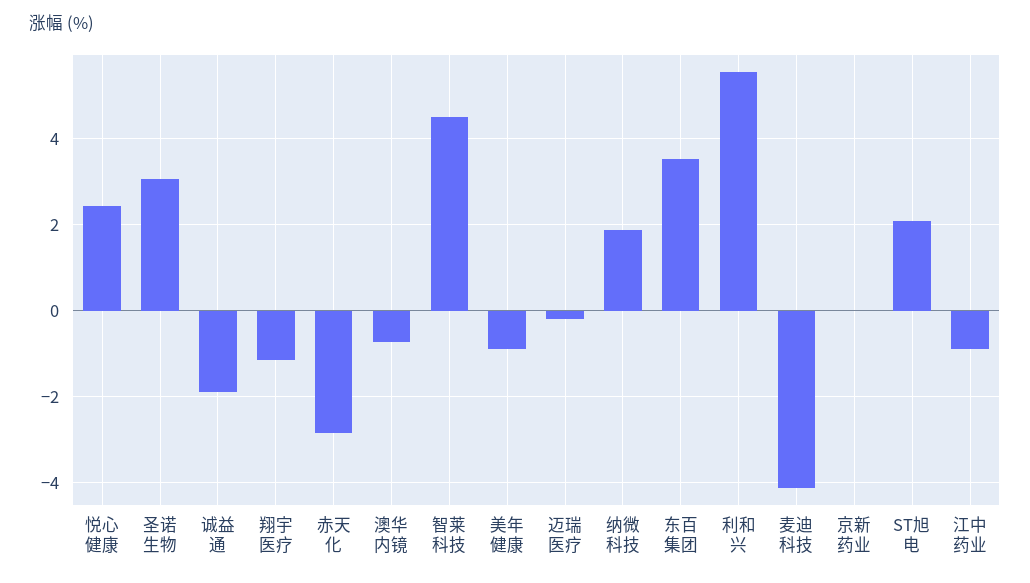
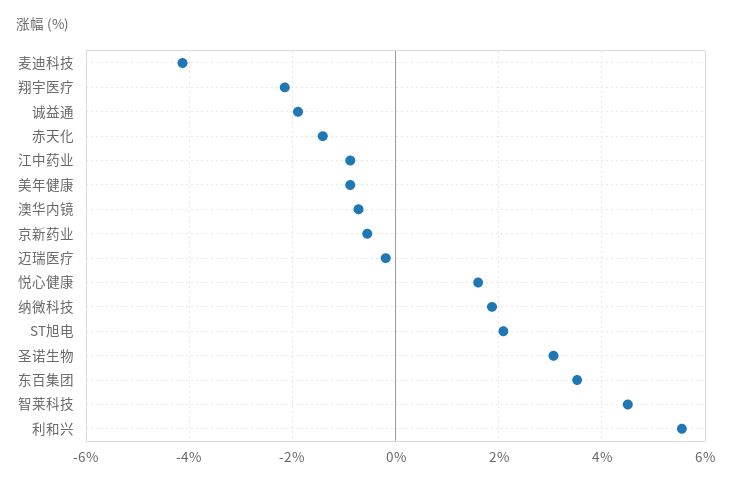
  {
-   "悦心健康": 2.4,
+   "悦心健康": 1.6,
    "圣诺生物": 3,
    "诚益通": -1.8,
-   "翔宇医疗": -1.2,
+   "翔宇医疗": -2.2,
-   "赤天化": -2.8,
+   "赤天化": -1.4,
    "澳华内镜": -0.8,
    "智莱科技": 4.6,
    "美年健康": -0.8,
    "迈瑞医疗": -0.2,
    "纳微科技": 1.8,
    "东百集团": 3.6,
    "利和兴": 5.6,
    "麦迪科技": -4.2,
-   "京新药业": 0,
+   "京新药业": -0.6,
    "ST旭电": 2,
    "江中药业": -0.8
  }

